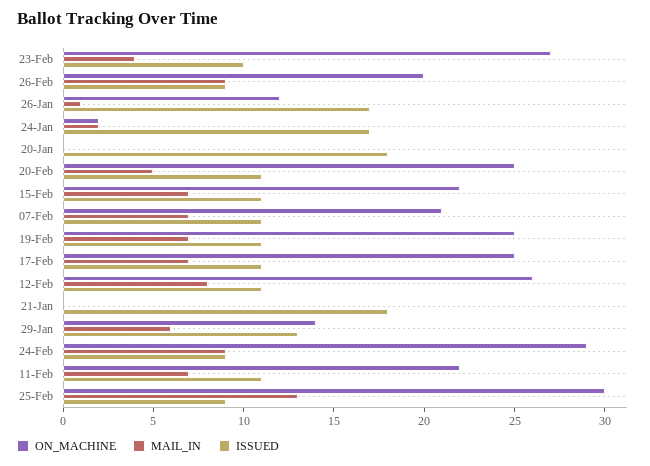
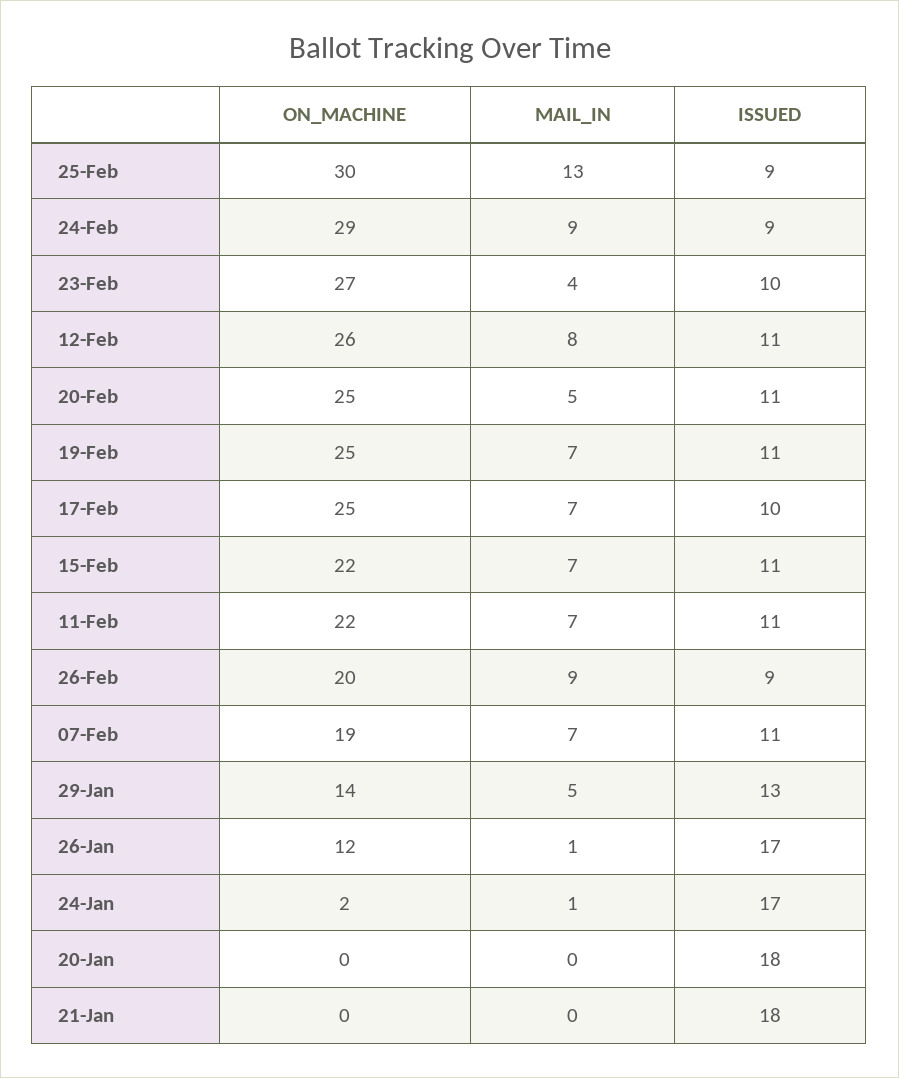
  {
    "ON_MACHINE": {
      "23-Feb": 27,
      "26-Feb": 20,
      "26-Jan": 12,
      "24-Jan": 2,
      "20-Jan": 0,
      "20-Feb": 25,
      "15-Feb": 22,
-     "07-Feb": 21,
+     "07-Feb": 19,
      "19-Feb": 25,
      "17-Feb": 25,
      "12-Feb": 26,
      "21-Jan": 0,
      "29-Jan": 14,
      "24-Feb": 29,
      "11-Feb": 22,
      "25-Feb": 30
    },
    "MAIL_IN": {
      "23-Feb": 4,
      "26-Feb": 9,
      "26-Jan": 1,
-     "24-Jan": 2,
+     "24-Jan": 1,
      "20-Jan": 0,
      "20-Feb": 5,
      "15-Feb": 7,
      "07-Feb": 7,
      "19-Feb": 7,
      "17-Feb": 7,
      "12-Feb": 8,
      "21-Jan": 0,
-     "29-Jan": 6,
+     "29-Jan": 5,
      "24-Feb": 9,
      "11-Feb": 7,
      "25-Feb": 13
    },
    "ISSUED": {
      "23-Feb": 10,
      "26-Feb": 9,
      "26-Jan": 17,
      "24-Jan": 17,
      "20-Jan": 18,
      "20-Feb": 11,
      "15-Feb": 11,
      "07-Feb": 11,
      "19-Feb": 11,
-     "17-Feb": 11,
+     "17-Feb": 10,
      "12-Feb": 11,
      "21-Jan": 18,
      "29-Jan": 13,
      "24-Feb": 9,
      "11-Feb": 11,
      "25-Feb": 9
    }
  }

